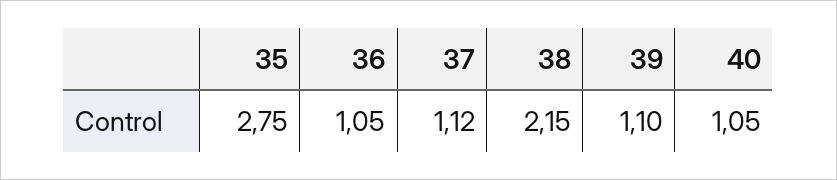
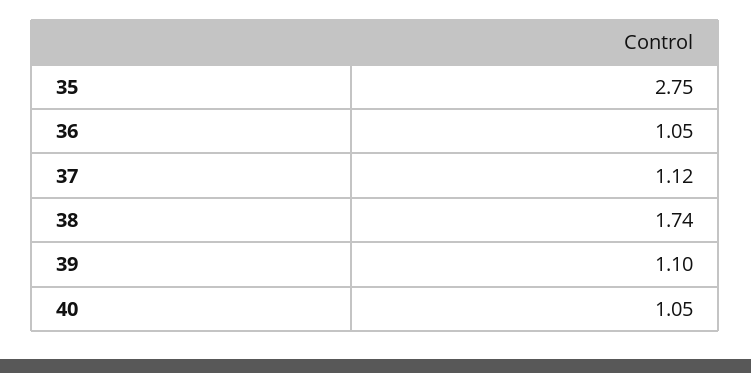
  {
    "35": 2.75,
    "36": 1.05,
    "37": 1.12,
-   "38": 2.15,
+   "38": 1.74,
    "39": 1.1,
    "40": 1.05
  }

